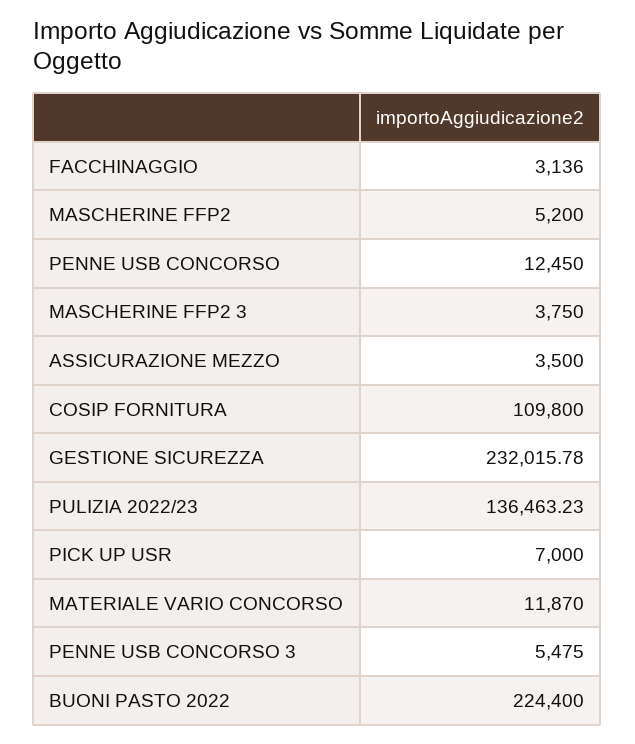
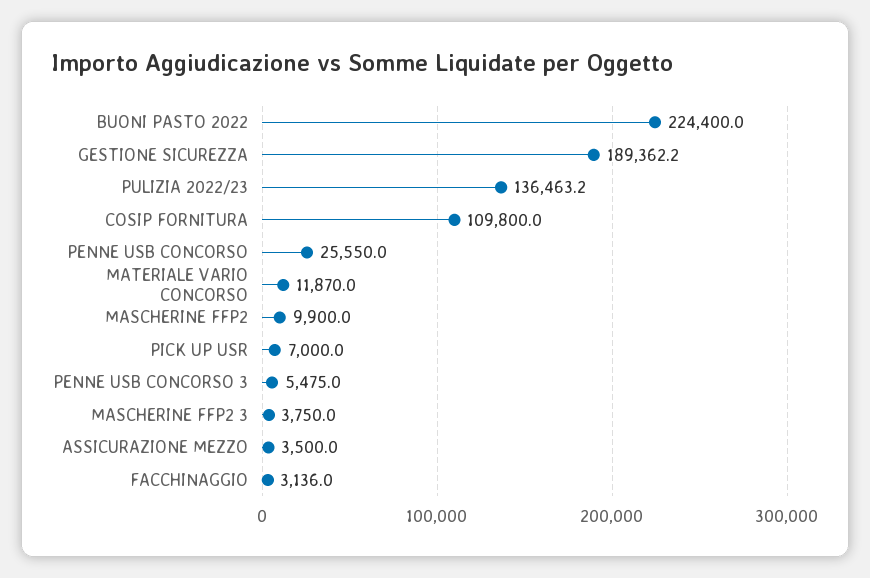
  {
    "FACCHINAGGIO": 3136,
-   "MASCHERINE FFP2": 5200,
+   "MASCHERINE FFP2": 9900,
-   "PENNE USB CONCORSO": 12450,
+   "PENNE USB CONCORSO": 25550,
    "MASCHERINE FFP2 3": 3750,
    "ASSICURAZIONE MEZZO": 3500,
    "COSIP FORNITURA": 109800,
-   "GESTIONE SICUREZZA": 232015.78,
+   "GESTIONE SICUREZZA": 189362.2,
    "PULIZIA 2022/23": 136463.23,
    "PICK UP USR": 7000,
    "MATERIALE VARIO CONCORSO": 11870,
    "PENNE USB CONCORSO 3": 5475,
    "BUONI PASTO 2022": 224400
  }

